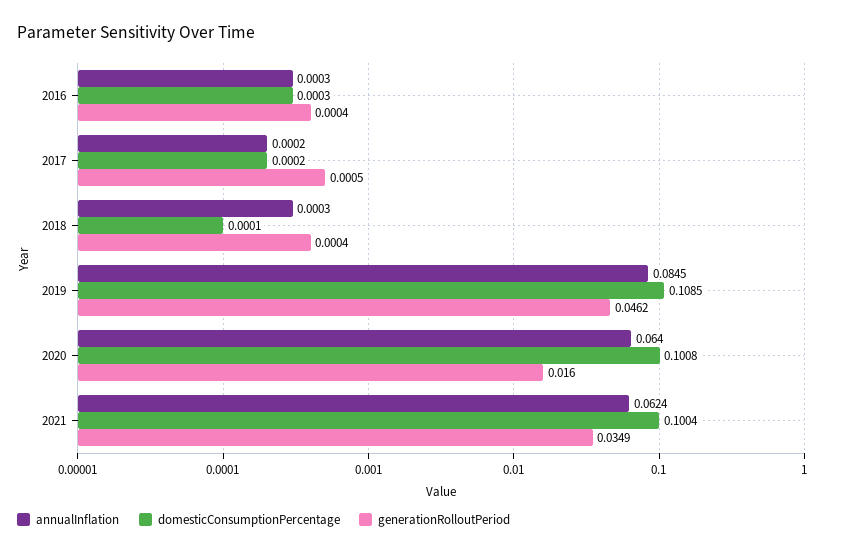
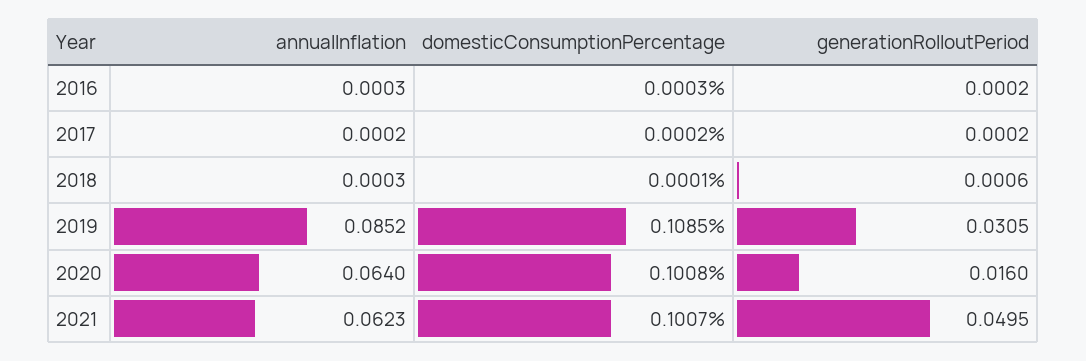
  {
    "annualInflation": {
      "2016": 0.0003,
      "2017": 0.0002,
      "2018": 0.0003,
-     "2019": 0.0845,
+     "2019": 0.0852,
      "2020": 0.064,
-     "2021": 0.0624
+     "2021": 0.0623
    },
    "domesticConsumptionPercentage": {
      "2016": 0.0003,
      "2017": 0.0002,
      "2018": 0.0001,
      "2019": 0.1085,
      "2020": 0.1008,
-     "2021": 0.1004
+     "2021": 0.1007
    },
    "generationRolloutPeriod": {
-     "2016": 0.0004,
+     "2016": 0.0002,
-     "2017": 0.0005,
+     "2017": 0.0002,
-     "2018": 0.0004,
+     "2018": 0.0006,
-     "2019": 0.0462,
+     "2019": 0.0305,
      "2020": 0.016,
-     "2021": 0.0349
+     "2021": 0.0495
    }
  }

